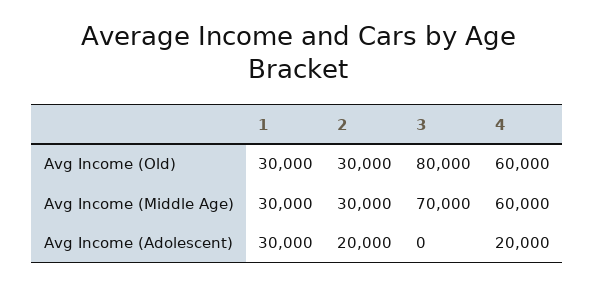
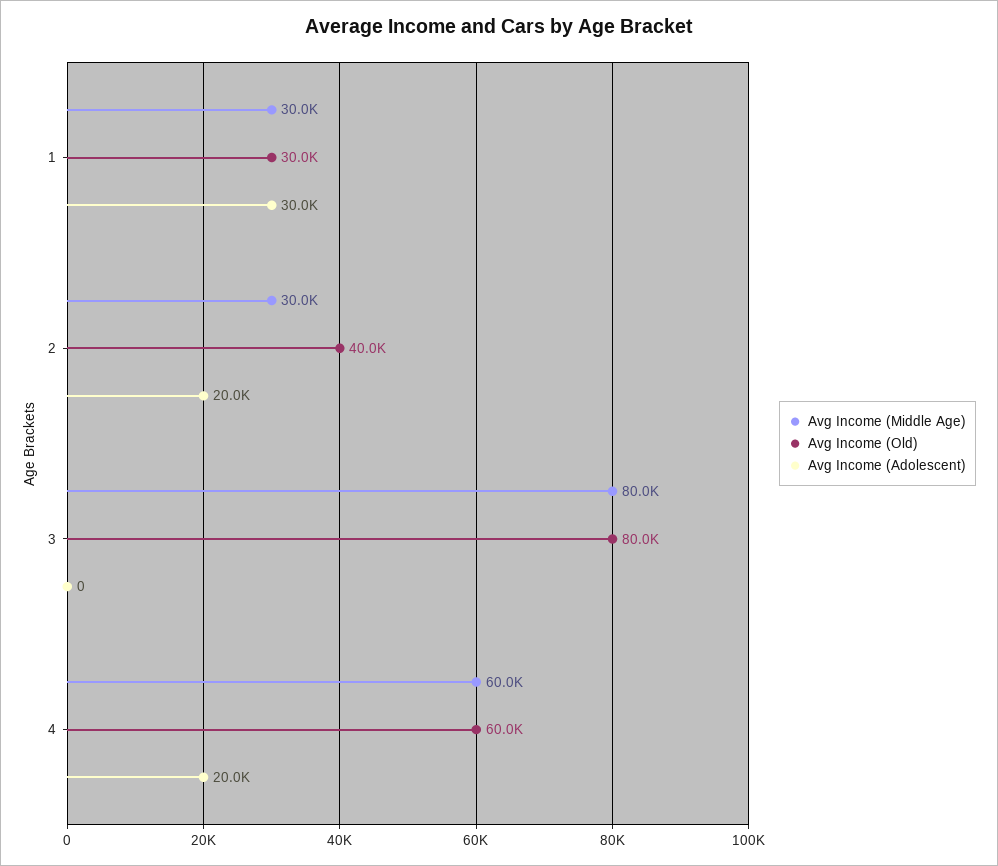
  {
    "Avg Income (Old)": {
      "1": 30000,
-     "2": 30000,
+     "2": 40000,
      "3": 80000,
      "4": 60000
    },
    "Avg Income (Middle Age)": {
      "1": 30000,
      "2": 30000,
-     "3": 70000,
+     "3": 80000,
      "4": 60000
    },
    "Avg Income (Adolescent)": {
      "1": 30000,
      "2": 20000,
      "3": 0,
      "4": 20000
    }
  }

